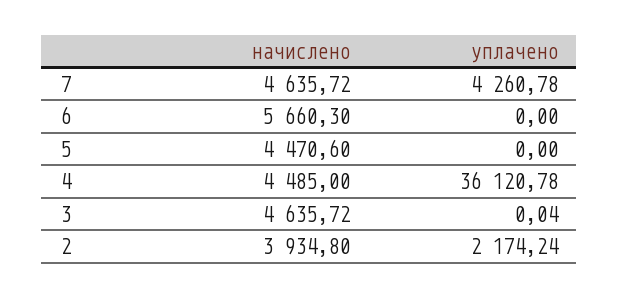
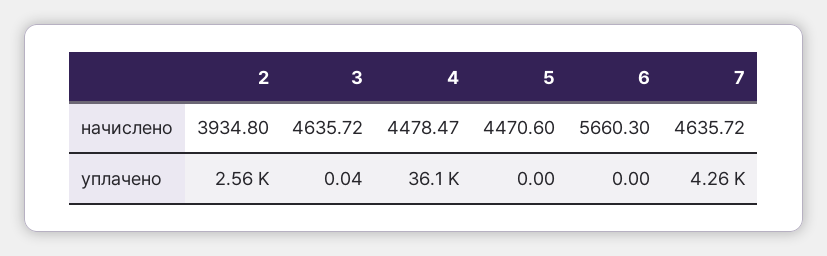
  {
    "начислено": {
      "7": 4635.72,
      "6": 5660.3,
      "5": 4470.6,
-     "4": 4485,
+     "4": 4478.47,
      "3": 4635.72,
      "2": 3934.8
    },
    "уплачено": {
      "7": 4260.78,
      "6": 0,
      "5": 0,
      "4": 36120.78,
      "3": 0.04,
-     "2": 2174.24
+     "2": 2560
    }
  }

